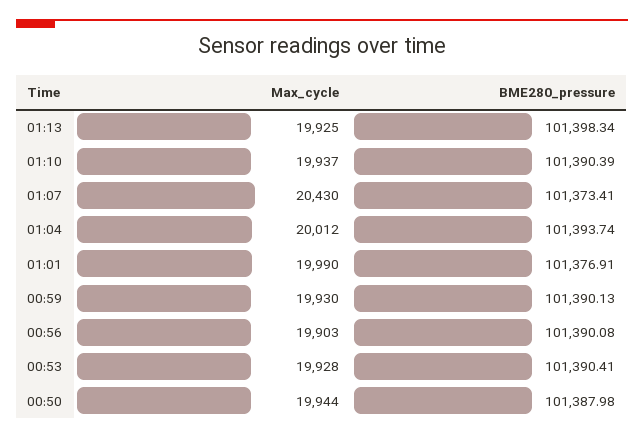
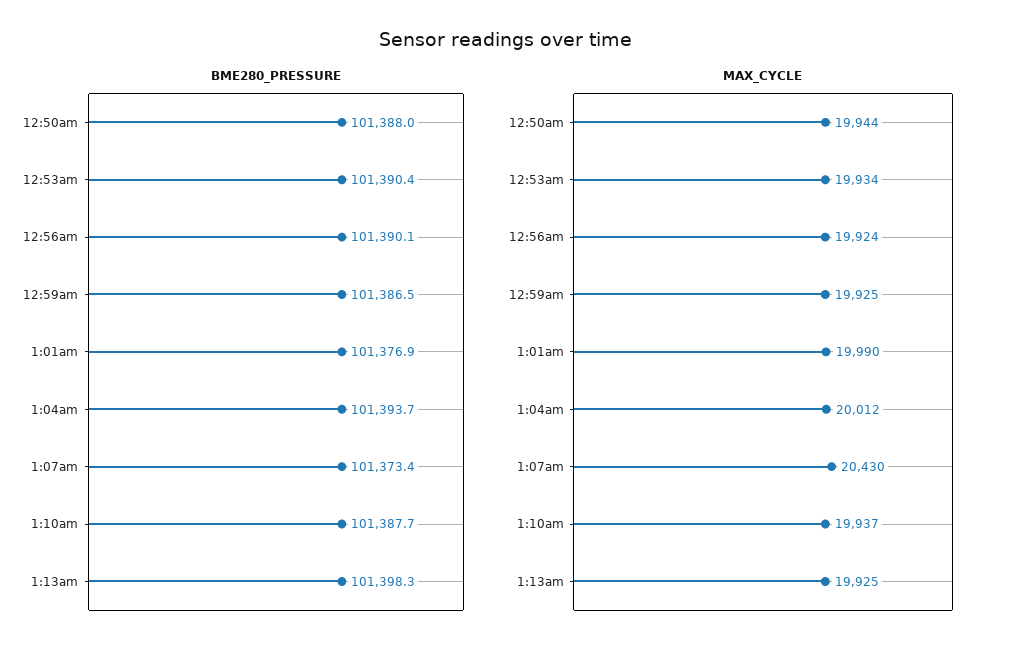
  {
    "Max_cycle": {
      "01:13": 19925,
      "01:10": 19937,
      "01:07": 20430,
      "01:04": 20012,
      "01:01": 19990,
-     "00:59": 19930,
+     "00:59": 19925,
-     "00:56": 19903,
+     "00:56": 19924,
-     "00:53": 19928,
+     "00:53": 19934,
      "00:50": 19944
    },
    "BME280_pressure": {
      "01:13": 101398.34,
-     "01:10": 101390.39,
+     "01:10": 101387.7,
      "01:07": 101373.41,
      "01:04": 101393.74,
      "01:01": 101376.91,
-     "00:59": 101390.13,
+     "00:59": 101386.5,
      "00:56": 101390.08,
      "00:53": 101390.41,
      "00:50": 101387.98
    }
  }

